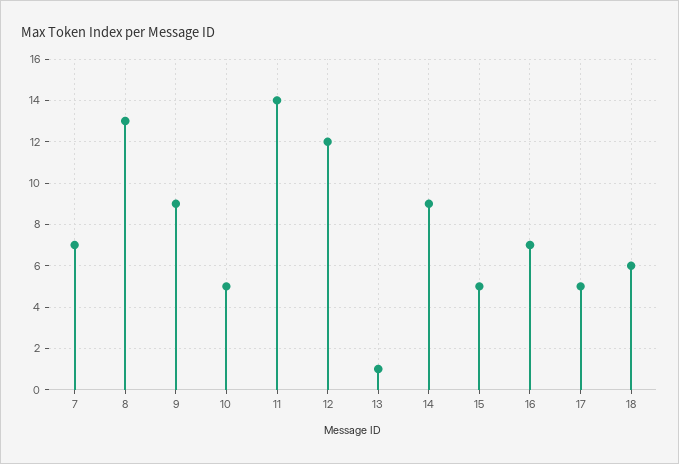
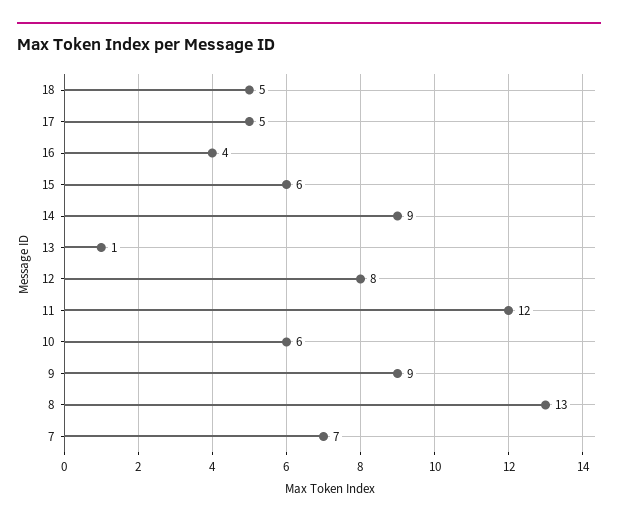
  {
    "7": 7,
    "8": 13,
    "9": 9,
-   "10": 5,
+   "10": 6,
-   "11": 14,
+   "11": 12,
-   "12": 12,
+   "12": 8,
    "13": 1,
    "14": 9,
-   "15": 5,
+   "15": 6,
-   "16": 7,
+   "16": 4,
    "17": 5,
-   "18": 6
+   "18": 5
  }

